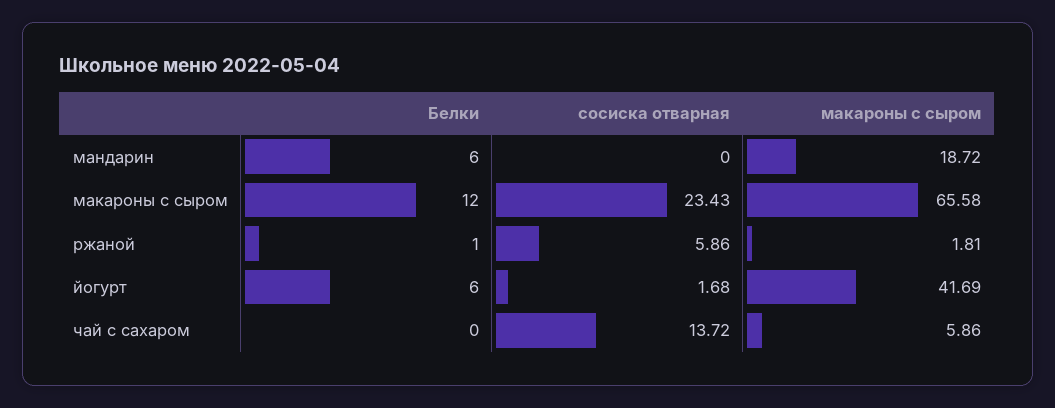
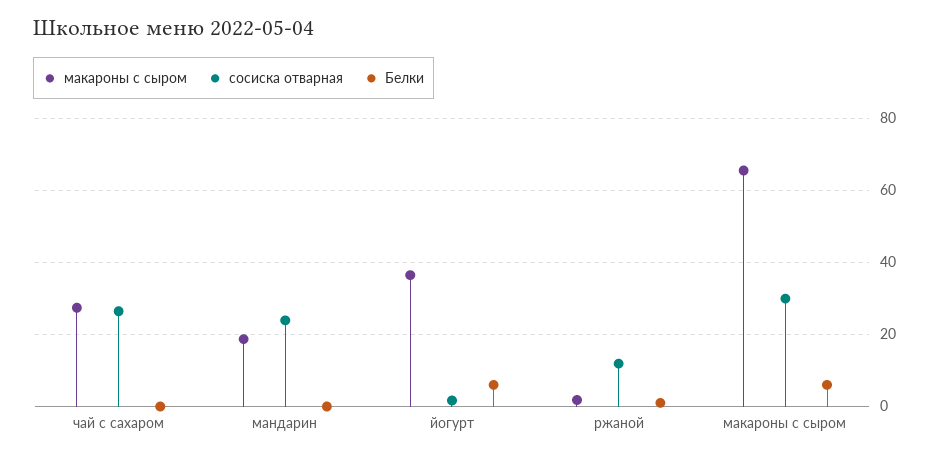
  {
    "Белки": {
-     "мандарин": 6,
+     "мандарин": 0,
-     "макароны с сыром": 12,
+     "макароны с сыром": 6,
      "ржаной": 1,
      "йогурт": 6,
      "чай с сахаром": 0
    },
    "сосиска отварная": {
-     "мандарин": 0,
+     "мандарин": 24,
-     "макароны с сыром": 23.43,
+     "макароны с сыром": 30,
-     "ржаной": 5.86,
+     "ржаной": 12,
      "йогурт": 1.68,
-     "чай с сахаром": 13.72
+     "чай с сахаром": 26
    },
    "макароны с сыром": {
      "мандарин": 18.72,
      "макароны с сыром": 65.58,
      "ржаной": 1.81,
-     "йогурт": 41.69,
+     "йогурт": 36,
-     "чай с сахаром": 5.86
+     "чай с сахаром": 28
    }
  }

